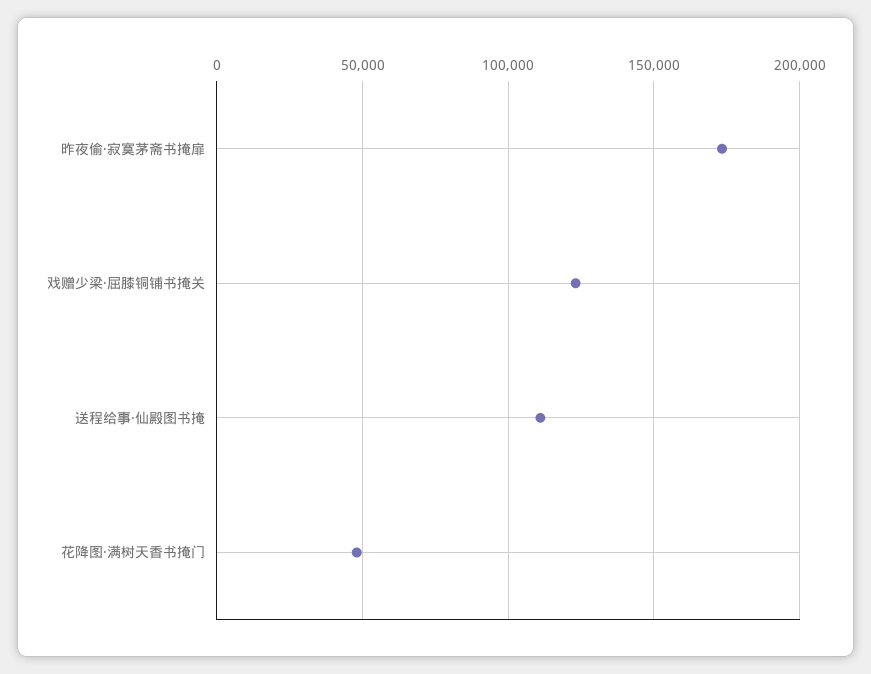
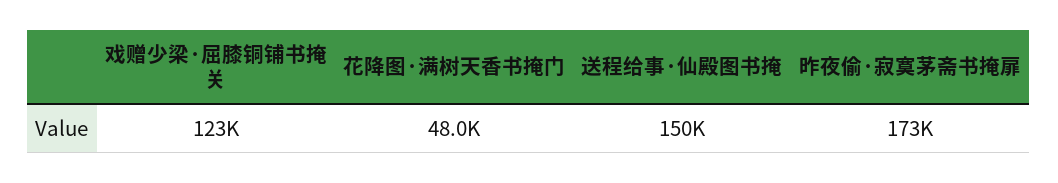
  {
    "昨夜偷·寂寞茅斋书掩扉": 173000,
    "戏赠少梁·屈膝铜铺书掩关": 123000,
-   "送程给事·仙殿图书掩": 110000,
+   "送程给事·仙殿图书掩": 150000,
    "花降图·满树天香书掩门": 48000
  }

